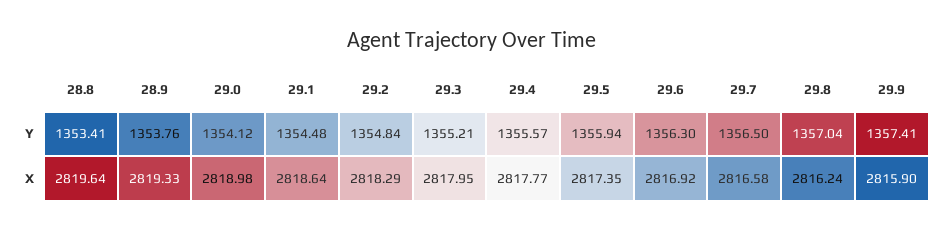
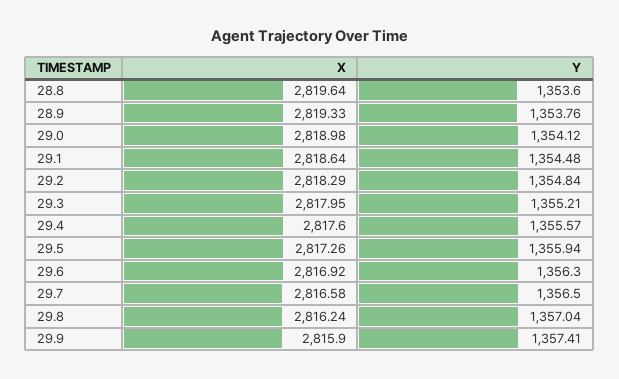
  {
    "28.8": {
-     "Y": 1353.41,
+     "Y": 1353.6,
      "X": 2819.64
    },
    "28.9": {
      "Y": 1353.76,
      "X": 2819.33
    },
    "29.0": {
      "Y": 1354.12,
      "X": 2818.98
    },
    "29.1": {
      "Y": 1354.48,
      "X": 2818.64
    },
    "29.2": {
      "Y": 1354.84,
      "X": 2818.29
    },
    "29.3": {
      "Y": 1355.21,
      "X": 2817.95
    },
    "29.4": {
      "Y": 1355.57,
-     "X": 2817.77
+     "X": 2817.6
    },
    "29.5": {
      "Y": 1355.94,
-     "X": 2817.35
+     "X": 2817.26
    },
    "29.6": {
      "Y": 1356.3,
      "X": 2816.92
    },
    "29.7": {
      "Y": 1356.5,
      "X": 2816.58
    },
    "29.8": {
      "Y": 1357.04,
      "X": 2816.24
    },
    "29.9": {
      "Y": 1357.41,
      "X": 2815.9
    }
  }

